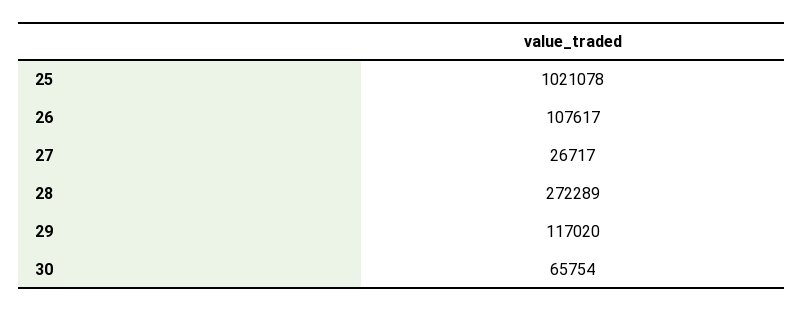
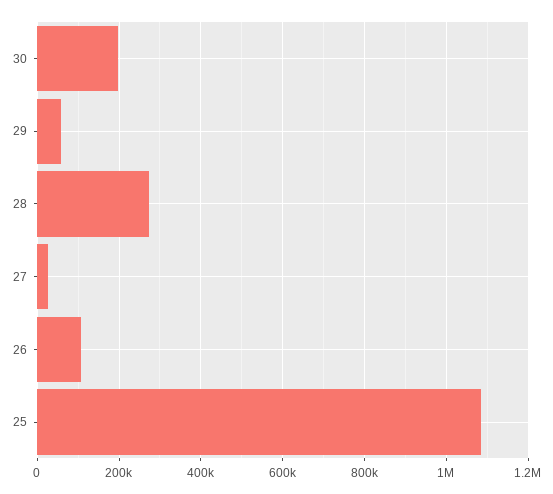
  {
-   "25": 1021078,
+   "25": 1080000,
    "26": 107617,
    "27": 26717,
    "28": 272289,
-   "29": 117020,
+   "29": 60000,
-   "30": 65754
+   "30": 200000
  }

